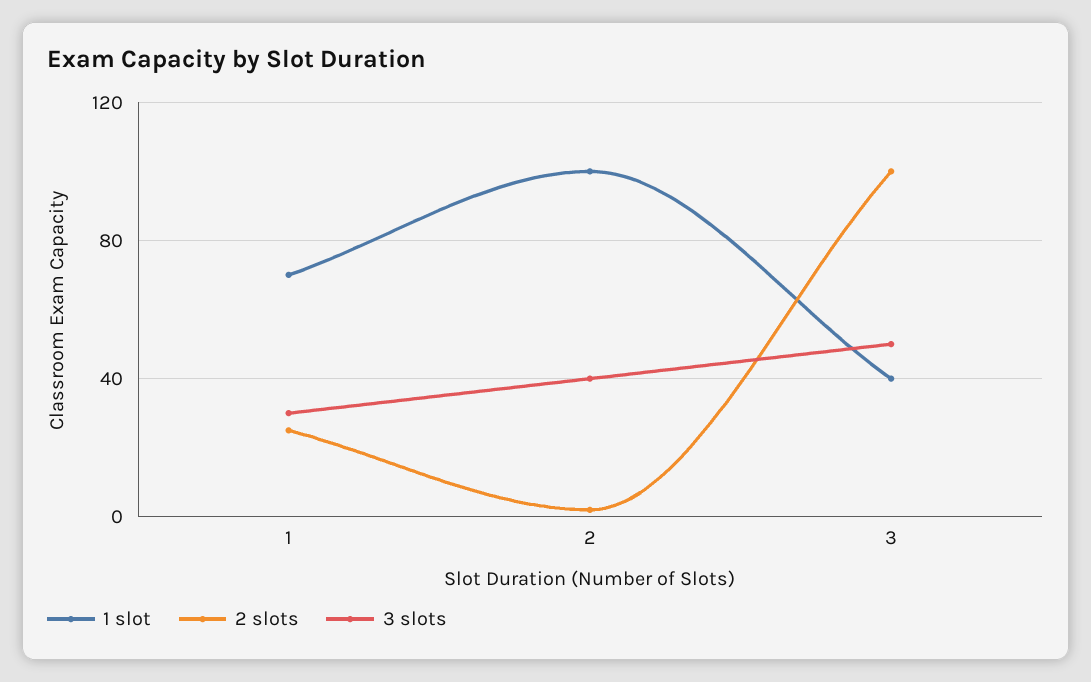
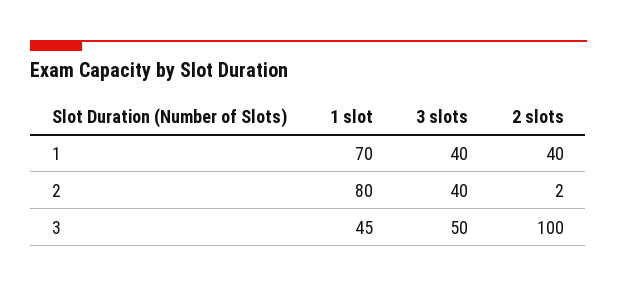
  {
    "1 slot": {
      "1": 70,
-     "2": 100,
+     "2": 80,
-     "3": 40
+     "3": 45
    },
    "2 slots": {
-     "1": 25,
+     "1": 40,
      "2": 2,
      "3": 100
    },
    "3 slots": {
-     "1": 30,
+     "1": 40,
      "2": 40,
      "3": 50
    }
  }

